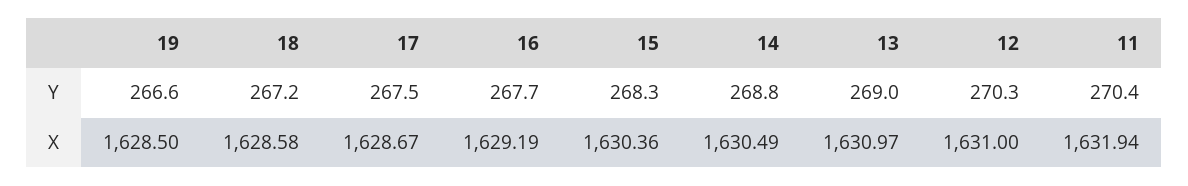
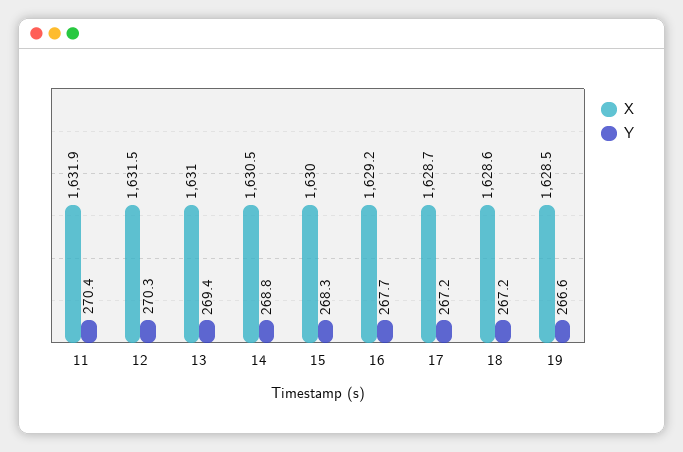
  {
    "Y": {
      "19": 266.6,
      "18": 267.2,
-     "17": 267.5,
+     "17": 267.2,
      "16": 267.7,
      "15": 268.3,
      "14": 268.8,
-     "13": 269,
+     "13": 269.4,
      "12": 270.3,
      "11": 270.4
    },
    "X": {
      "19": 1628.5,
      "18": 1628.58,
      "17": 1628.67,
      "16": 1629.19,
-     "15": 1630.36,
+     "15": 1630,
      "14": 1630.49,
      "13": 1630.97,
-     "12": 1631,
+     "12": 1631.5,
      "11": 1631.94
    }
  }

